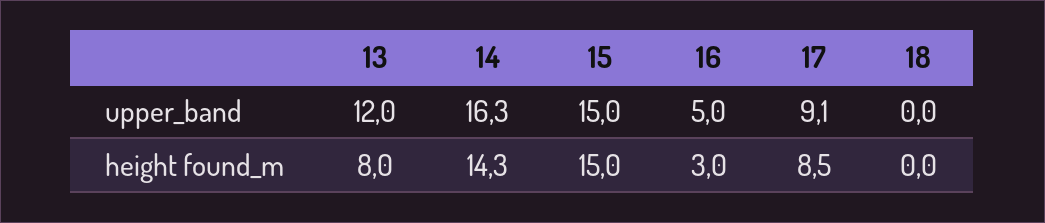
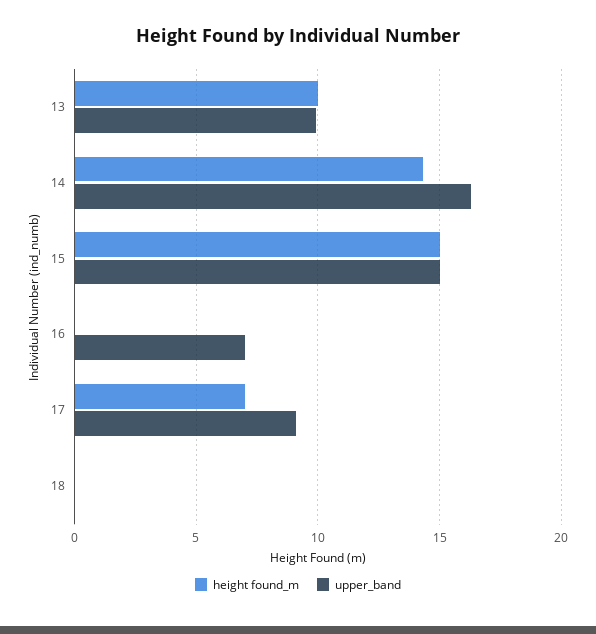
  {
    "upper_band": {
-     "13": 12,
+     "13": 10,
      "14": 16.3,
      "15": 15,
-     "16": 5,
+     "16": 7,
      "17": 9.1,
      "18": 0
    },
    "height found_m": {
-     "13": 8,
+     "13": 10,
      "14": 14.3,
      "15": 15,
-     "16": 3,
+     "16": 0,
-     "17": 8.5,
+     "17": 7,
      "18": 0
    }
  }

